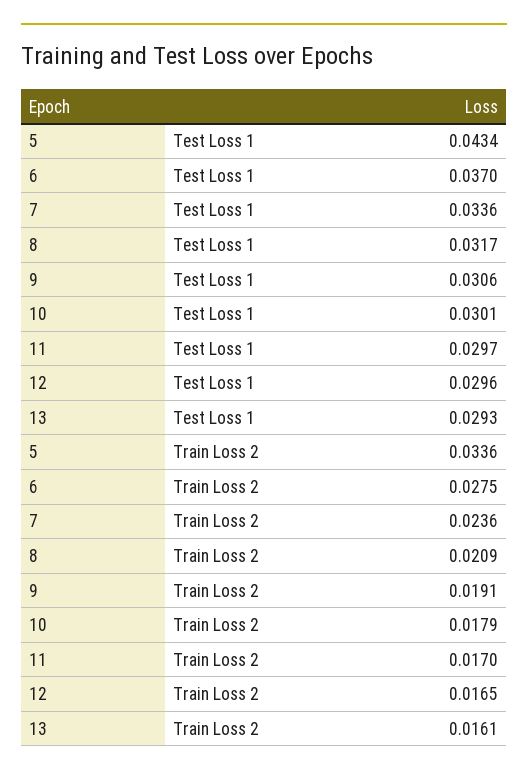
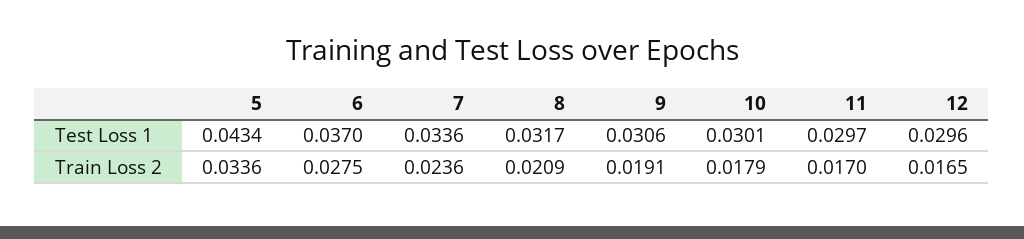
  {
    "5": {
      "Test Loss 1": 0.0434,
      "Train Loss 2": 0.0336
    },
    "6": {
      "Test Loss 1": 0.037,
      "Train Loss 2": 0.0275
    },
    "7": {
      "Test Loss 1": 0.0336,
      "Train Loss 2": 0.0236
    },
    "8": {
      "Test Loss 1": 0.0317,
      "Train Loss 2": 0.0209
    },
    "9": {
      "Test Loss 1": 0.0306,
      "Train Loss 2": 0.0191
    },
    "10": {
      "Test Loss 1": 0.0301,
      "Train Loss 2": 0.0179
    },
    "11": {
      "Test Loss 1": 0.0297,
      "Train Loss 2": 0.017
    },
    "12": {
      "Test Loss 1": 0.0296,
      "Train Loss 2": 0.0165
-   },
+   }
-   "13": {
-     "Test Loss 1": 0.0293,
-     "Train Loss 2": 0.0161
-   }
  }

